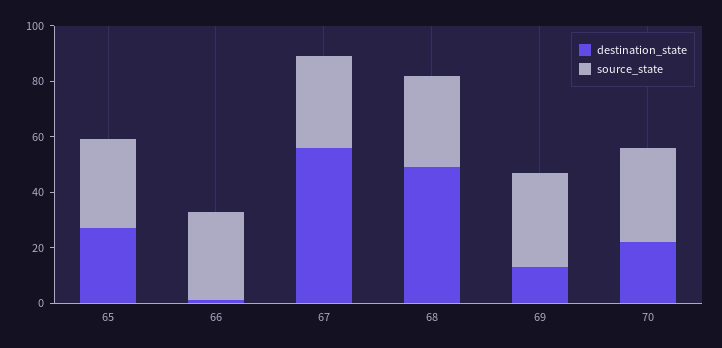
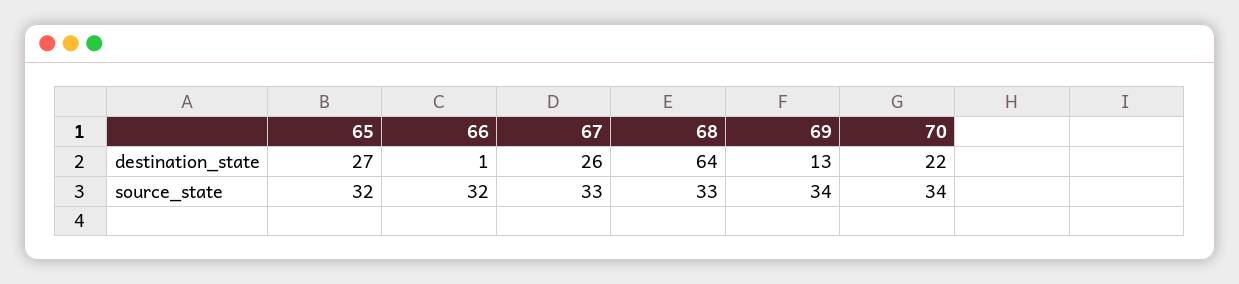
  {
    "destination_state": {
      "65": 27,
      "66": 1,
-     "67": 55,
+     "67": 26,
-     "68": 50,
+     "68": 64,
      "69": 13,
      "70": 22
    },
    "source_state": {
      "65": 32,
      "66": 32,
      "67": 33,
      "68": 33,
      "69": 34,
      "70": 34
    }
  }

